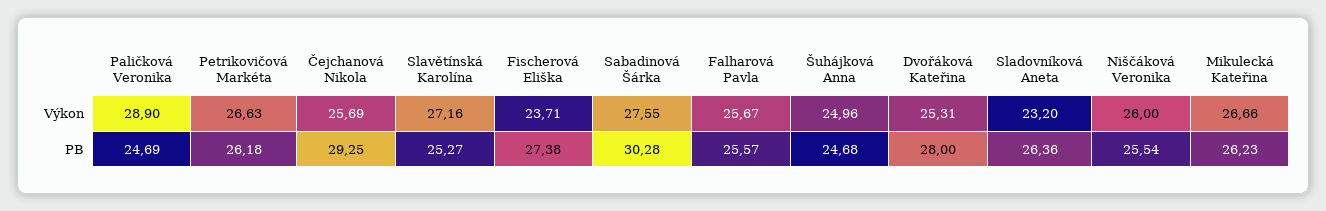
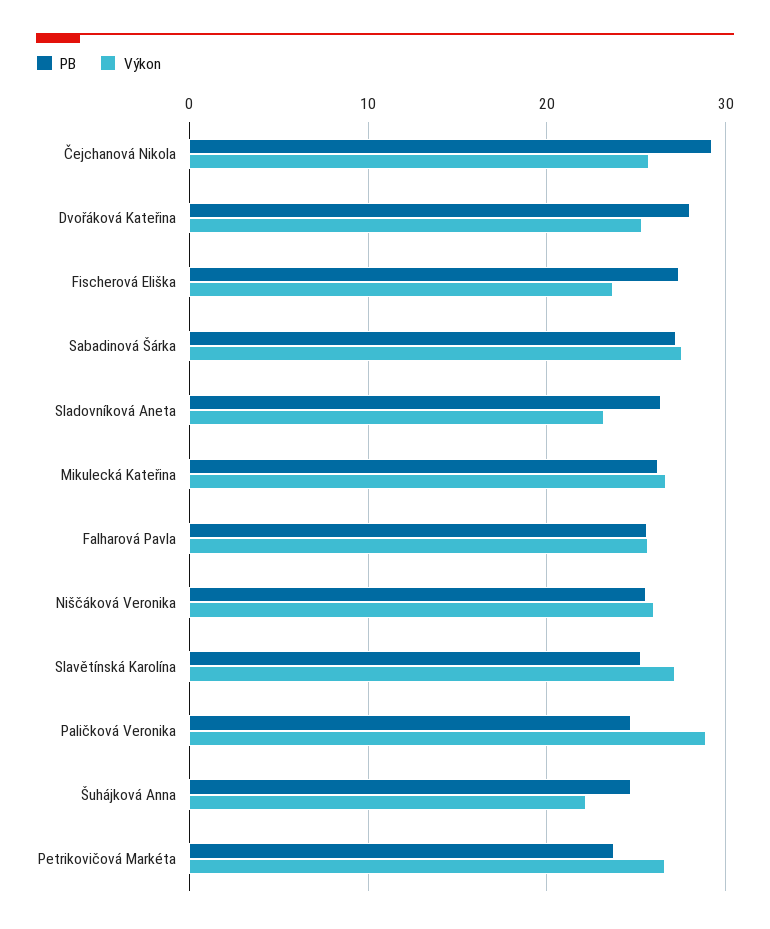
  {
    "Výkon": {
      "Paličková Veronika": 28.9,
      "Petrikovičová Markéta": 26.63,
      "Čejchanová Nikola": 25.69,
      "Slavětínská Karolína": 27.16,
      "Fischerová Eliška": 23.71,
      "Sabadinová Šárka": 27.55,
      "Falharová Pavla": 25.67,
-     "Šuhájková Anna": 24.96,
+     "Šuhájková Anna": 22,
      "Dvořáková Kateřina": 25.31,
      "Sladovníková Aneta": 23.2,
      "Niščáková Veronika": 26,
      "Mikulecká Kateřina": 26.66
    },
    "PB": {
      "Paličková Veronika": 24.69,
-     "Petrikovičová Markéta": 26.18,
+     "Petrikovičová Markéta": 24,
      "Čejchanová Nikola": 29.25,
      "Slavětínská Karolína": 25.27,
      "Fischerová Eliška": 27.38,
-     "Sabadinová Šárka": 30.28,
+     "Sabadinová Šárka": 27,
      "Falharová Pavla": 25.57,
      "Šuhájková Anna": 24.68,
      "Dvořáková Kateřina": 28,
      "Sladovníková Aneta": 26.36,
      "Niščáková Veronika": 25.54,
      "Mikulecká Kateřina": 26.23
    }
  }

